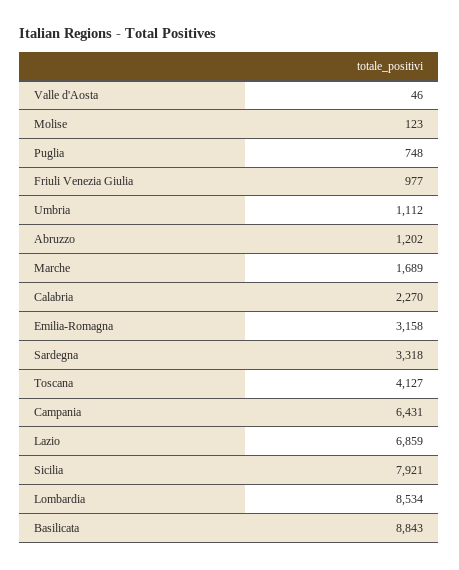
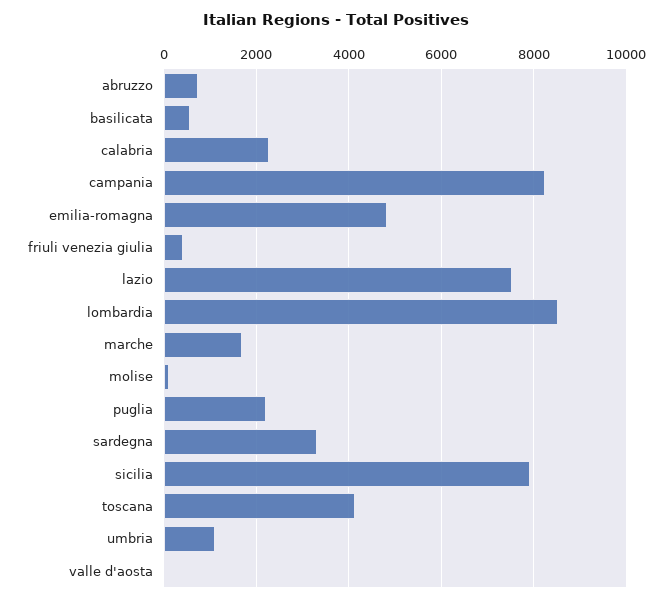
  {
    "Valle d'Aosta": 46,
    "Molise": 123,
-   "Puglia": 748,
+   "Puglia": 2200,
-   "Friuli Venezia Giulia": 977,
+   "Friuli Venezia Giulia": 400,
    "Umbria": 1112,
-   "Abruzzo": 1202,
+   "Abruzzo": 800,
    "Marche": 1689,
    "Calabria": 2270,
-   "Emilia-Romagna": 3158,
+   "Emilia-Romagna": 4800,
    "Sardegna": 3318,
    "Toscana": 4127,
-   "Campania": 6431,
+   "Campania": 8200,
-   "Lazio": 6859,
+   "Lazio": 7600,
    "Sicilia": 7921,
    "Lombardia": 8534,
-   "Basilicata": 8843
+   "Basilicata": 600
  }

